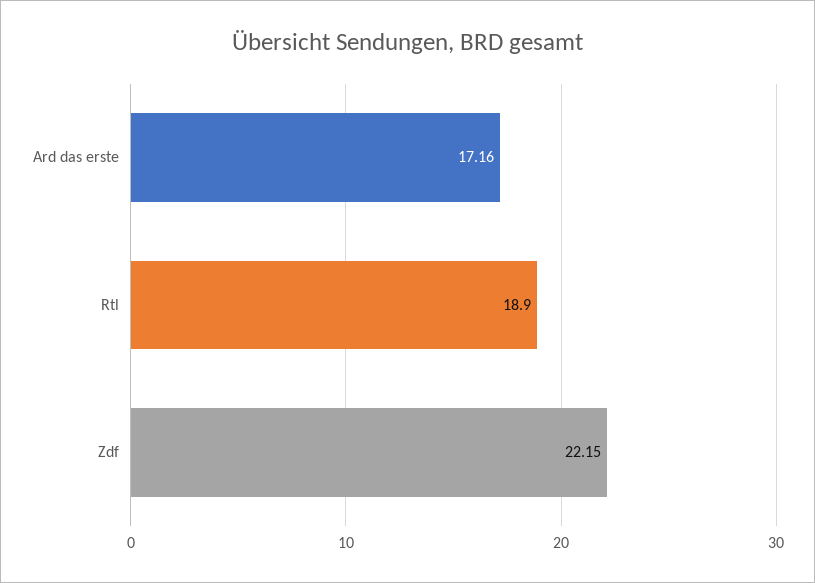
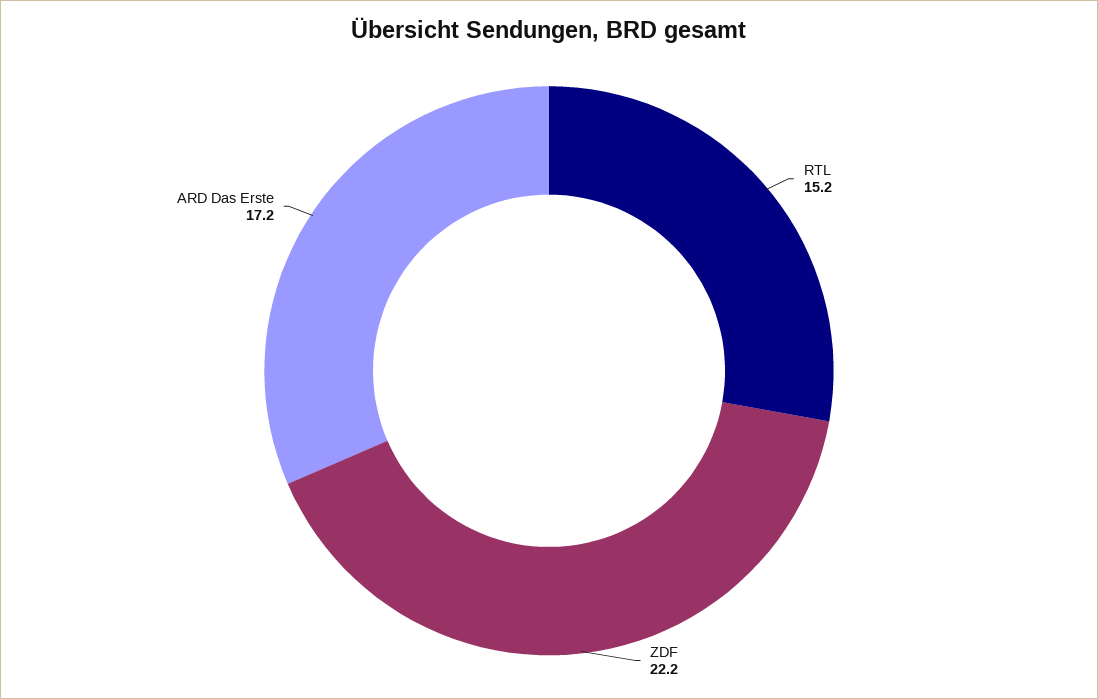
  {
    "Ard das erste": 17.16,
-   "Rtl": 18.9,
+   "Rtl": 15.2,
    "Zdf": 22.15
  }

